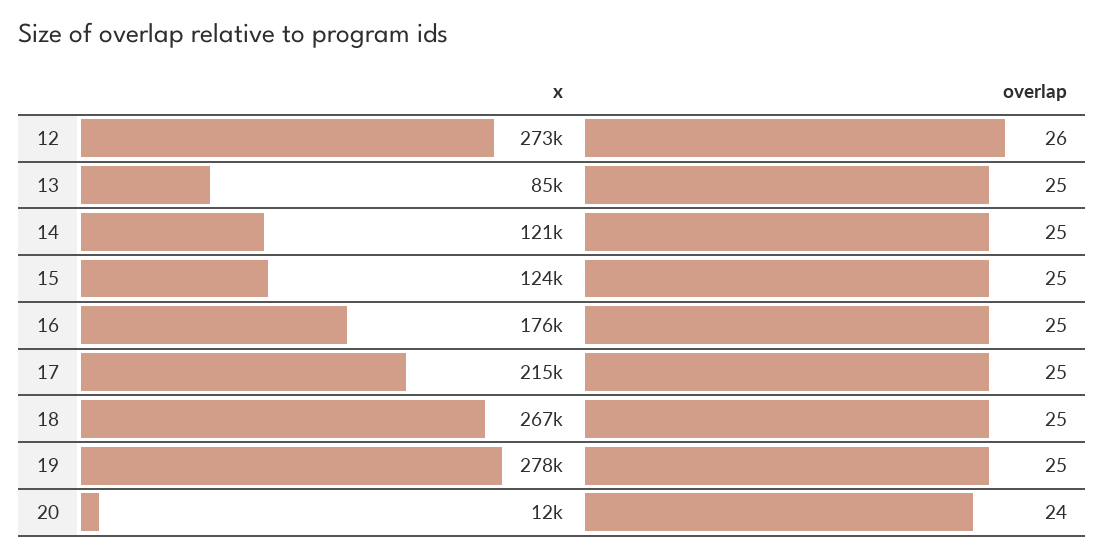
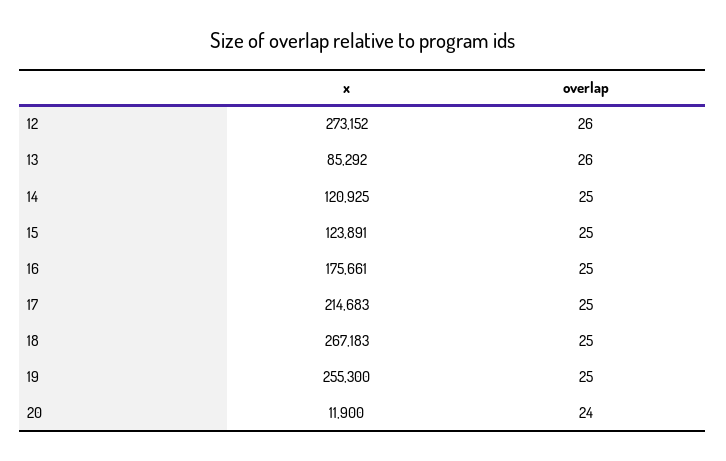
  {
    "x": {
      "12": 273152,
      "13": 85292,
      "14": 120925,
      "15": 123891,
      "16": 175661,
      "17": 214683,
      "18": 267183,
-     "19": 278000,
+     "19": 255300,
      "20": 11900
    },
    "overlap": {
      "12": 26,
-     "13": 25,
+     "13": 26,
      "14": 25,
      "15": 25,
      "16": 25,
      "17": 25,
      "18": 25,
      "19": 25,
      "20": 24
    }
  }

